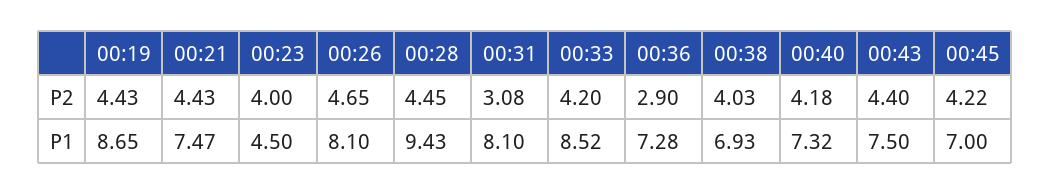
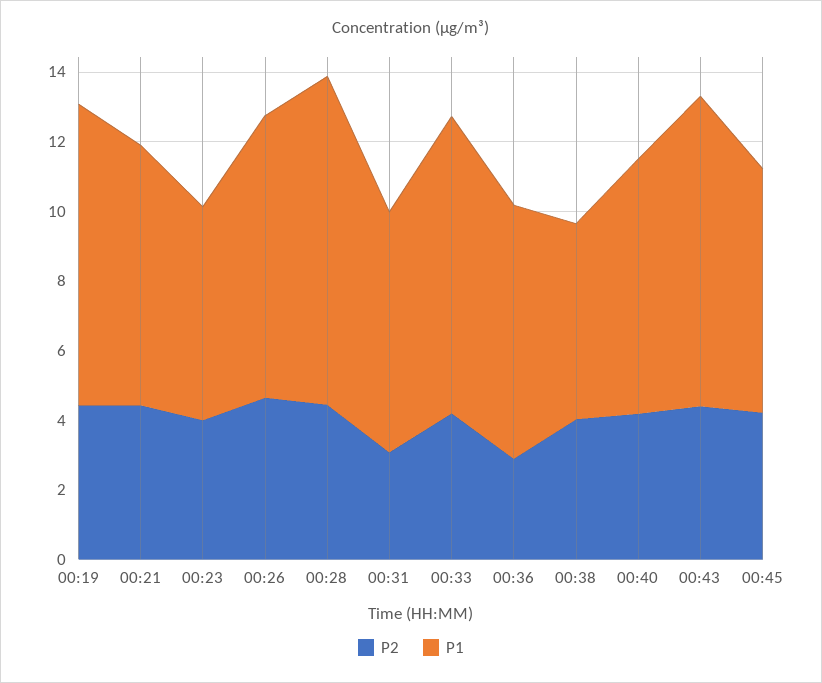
  {
    "P2": {
      "00:19": 4.43,
      "00:21": 4.43,
      "00:23": 4,
      "00:26": 4.65,
      "00:28": 4.45,
      "00:31": 3.08,
      "00:33": 4.2,
      "00:36": 2.9,
      "00:38": 4.03,
      "00:40": 4.18,
      "00:43": 4.4,
      "00:45": 4.22
    },
    "P1": {
      "00:19": 8.65,
      "00:21": 7.47,
-     "00:23": 4.5,
+     "00:23": 6,
      "00:26": 8.1,
      "00:28": 9.43,
-     "00:31": 8.1,
+     "00:31": 7,
      "00:33": 8.52,
      "00:36": 7.28,
-     "00:38": 6.93,
+     "00:38": 5.5,
      "00:40": 7.32,
-     "00:43": 7.5,
+     "00:43": 9,
      "00:45": 7
    }
  }

